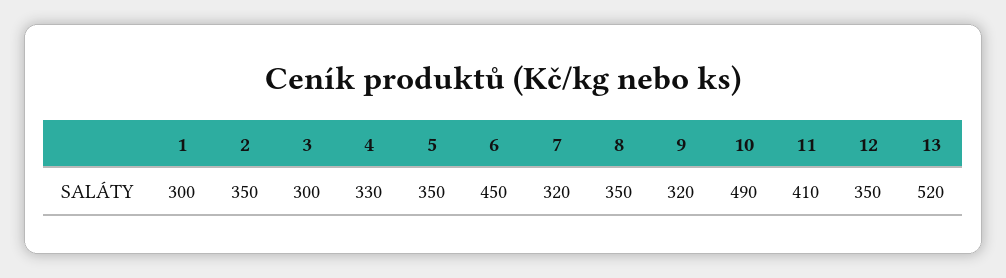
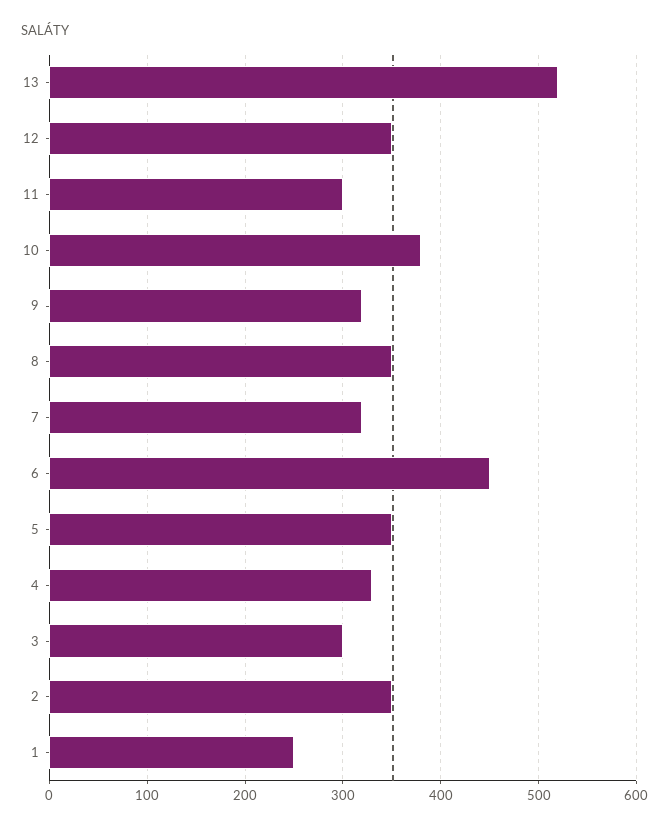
  {
-   "1": 300,
+   "1": 250,
    "2": 350,
    "3": 300,
    "4": 330,
    "5": 350,
    "6": 450,
    "7": 320,
    "8": 350,
    "9": 320,
-   "10": 490,
+   "10": 380,
-   "11": 410,
+   "11": 300,
    "12": 350,
    "13": 520
  }

